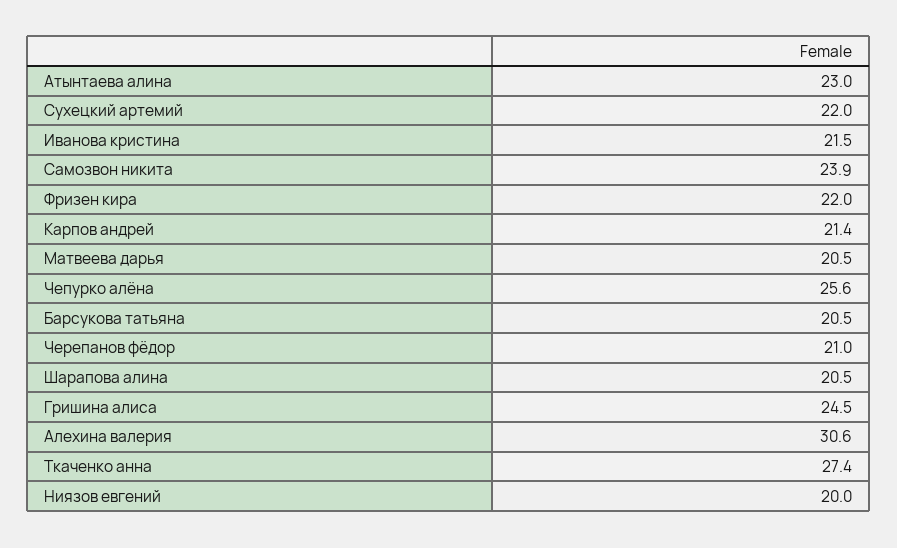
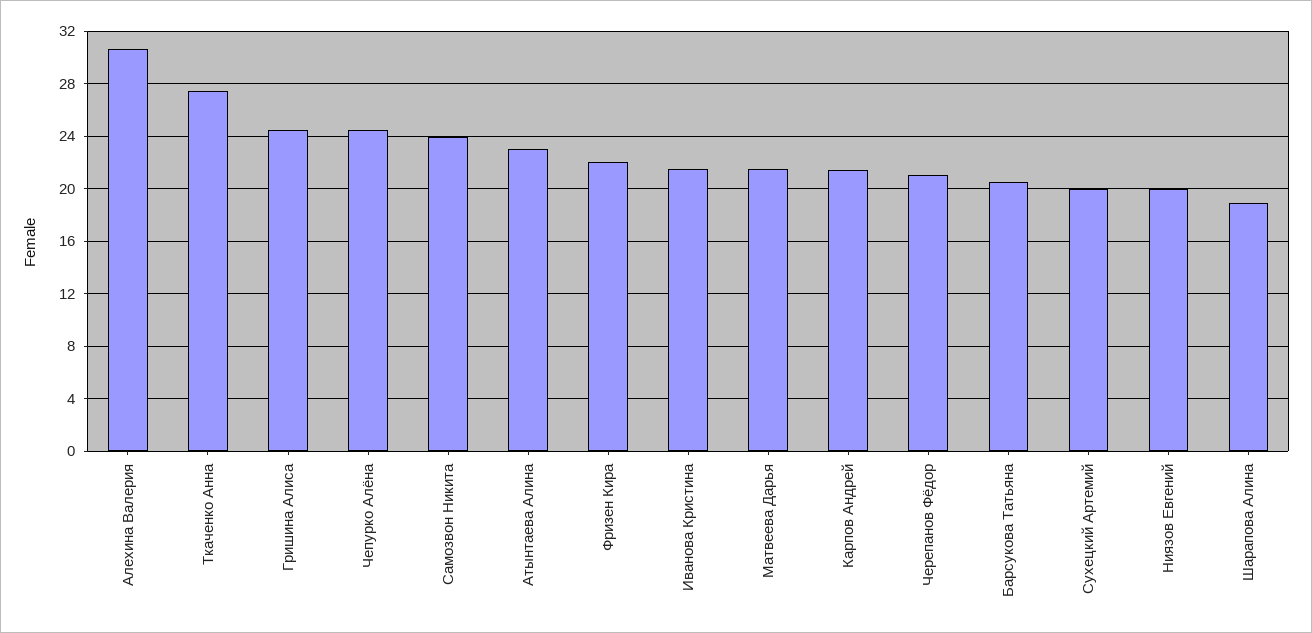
  {
    "Атынтаева алина": 23,
-   "Сухецкий артемий": 22,
+   "Сухецкий артемий": 20,
    "Иванова кристина": 21.5,
    "Самозвон никита": 23.9,
    "Фризен кира": 22,
    "Карпов андрей": 21.4,
-   "Матвеева дарья": 20.5,
+   "Матвеева дарья": 21.5,
-   "Чепурко алёна": 25.6,
+   "Чепурко алёна": 24.5,
    "Барсукова татьяна": 20.5,
    "Черепанов фёдор": 21,
-   "Шарапова алина": 20.5,
+   "Шарапова алина": 19,
    "Гришина алиса": 24.5,
    "Алехина валерия": 30.6,
    "Ткаченко анна": 27.4,
    "Ниязов евгений": 20
  }

